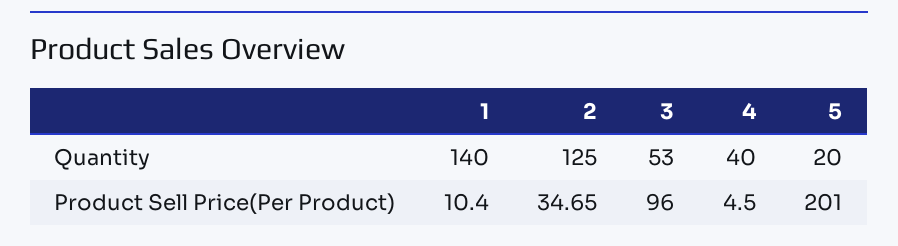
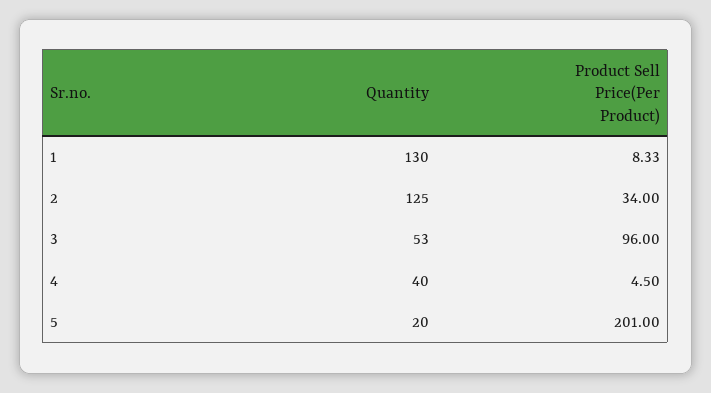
  {
    "1": {
-     "Quantity": 140,
+     "Quantity": 130,
-     "Product Sell Price(Per Product)": 10.4
+     "Product Sell Price(Per Product)": 8.33
    },
    "2": {
      "Quantity": 125,
-     "Product Sell Price(Per Product)": 34.65
+     "Product Sell Price(Per Product)": 34
    },
    "3": {
      "Quantity": 53,
      "Product Sell Price(Per Product)": 96
    },
    "4": {
      "Quantity": 40,
      "Product Sell Price(Per Product)": 4.5
    },
    "5": {
      "Quantity": 20,
      "Product Sell Price(Per Product)": 201
    }
  }

